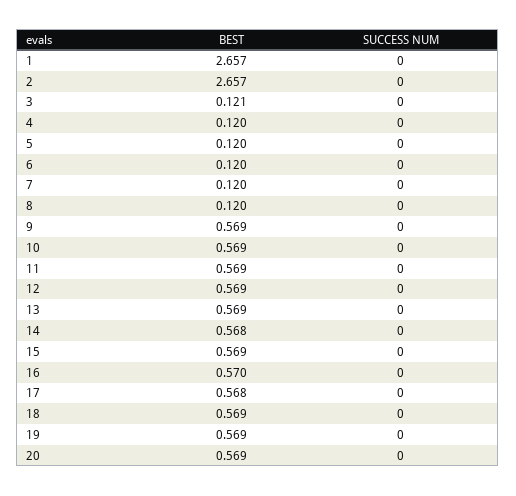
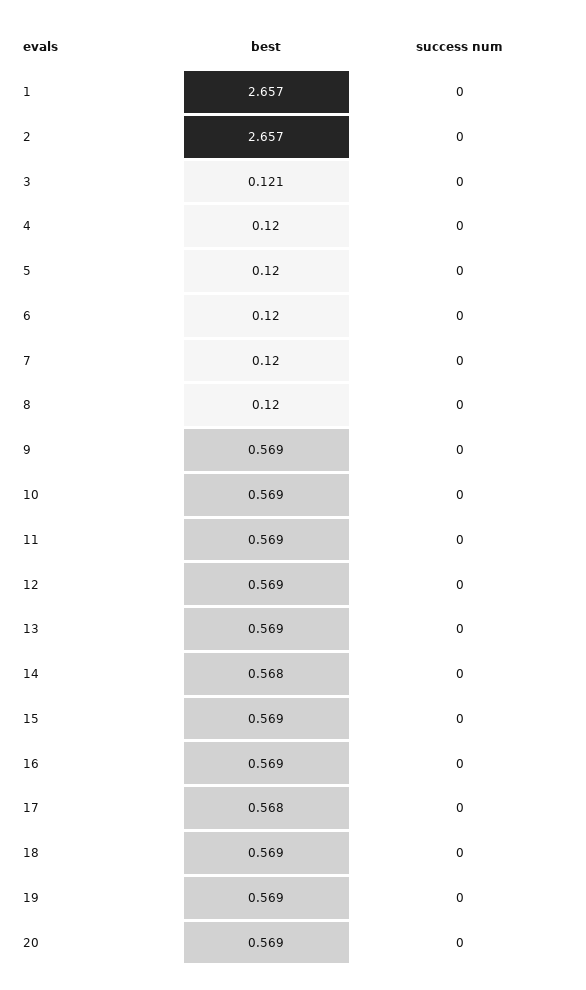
  {
    "BEST": {
      "1": 2.657,
      "2": 2.657,
      "3": 0.121,
      "4": 0.12,
      "5": 0.12,
      "6": 0.12,
      "7": 0.12,
      "8": 0.12,
      "9": 0.569,
      "10": 0.569,
      "11": 0.569,
      "12": 0.569,
      "13": 0.569,
      "14": 0.568,
      "15": 0.569,
-     "16": 0.57,
+     "16": 0.569,
      "17": 0.568,
      "18": 0.569,
      "19": 0.569,
      "20": 0.569
    },
    "SUCCESS NUM": {
      "1": 0,
      "2": 0,
      "3": 0,
      "4": 0,
      "5": 0,
      "6": 0,
      "7": 0,
      "8": 0,
      "9": 0,
      "10": 0,
      "11": 0,
      "12": 0,
      "13": 0,
      "14": 0,
      "15": 0,
      "16": 0,
      "17": 0,
      "18": 0,
      "19": 0,
      "20": 0
    }
  }

